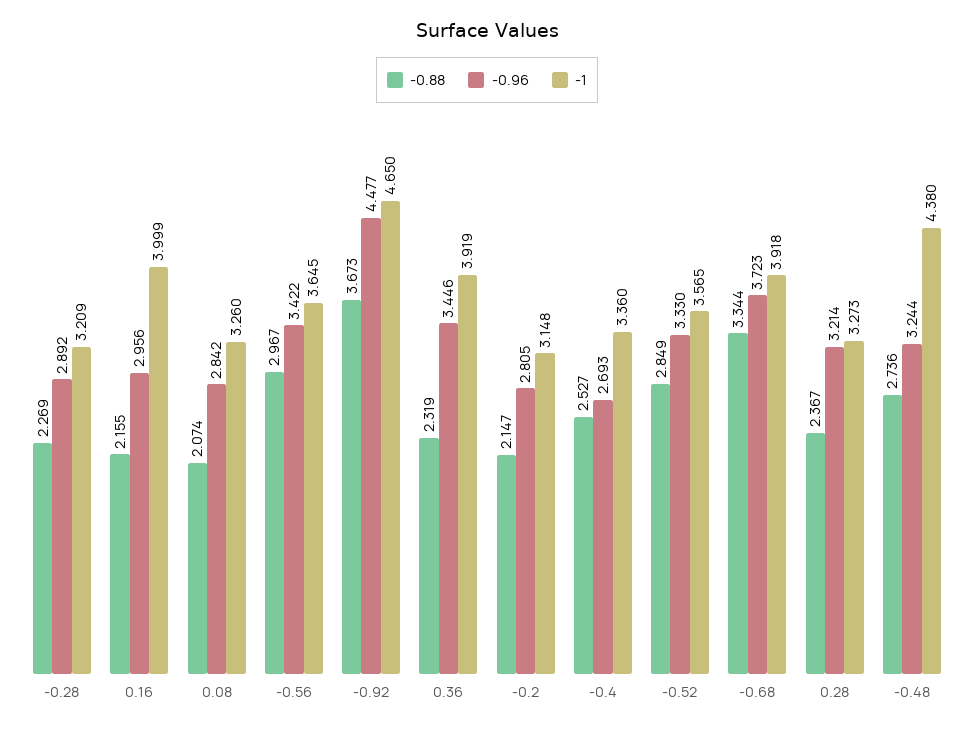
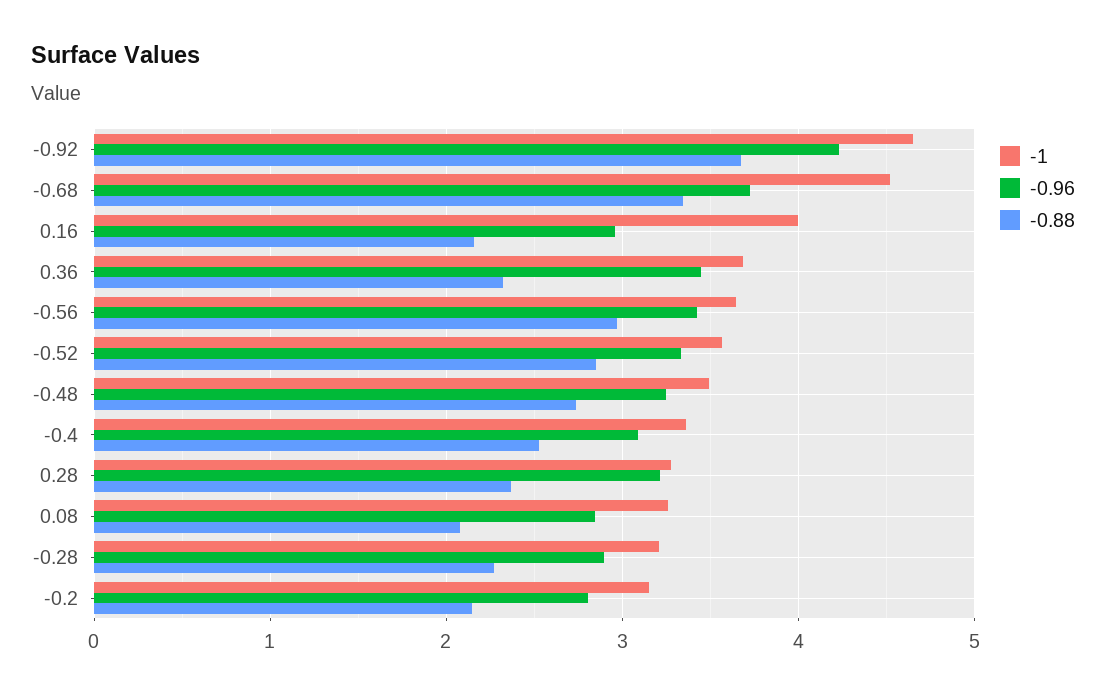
  {
    "-0.88": {
      "-0.28": 2.269,
      "0.16": 2.155,
      "0.08": 2.074,
      "-0.56": 2.967,
      "-0.92": 3.673,
      "0.36": 2.319,
      "-0.2": 2.147,
      "-0.4": 2.527,
      "-0.52": 2.849,
      "-0.68": 3.344,
      "0.28": 2.367,
      "-0.48": 2.736
    },
    "-0.96": {
      "-0.28": 2.892,
      "0.16": 2.956,
      "0.08": 2.842,
      "-0.56": 3.422,
-     "-0.92": 4.477,
+     "-0.92": 4.2,
      "0.36": 3.446,
      "-0.2": 2.805,
-     "-0.4": 2.693,
+     "-0.4": 3.1,
      "-0.52": 3.33,
      "-0.68": 3.723,
      "0.28": 3.214,
      "-0.48": 3.244
    },
    "-1": {
      "-0.28": 3.209,
      "0.16": 3.999,
      "0.08": 3.26,
      "-0.56": 3.645,
      "-0.92": 4.65,
-     "0.36": 3.919,
+     "0.36": 3.7,
      "-0.2": 3.148,
      "-0.4": 3.36,
      "-0.52": 3.565,
-     "-0.68": 3.918,
+     "-0.68": 4.5,
      "0.28": 3.273,
-     "-0.48": 4.38
+     "-0.48": 3.5
    }
  }

